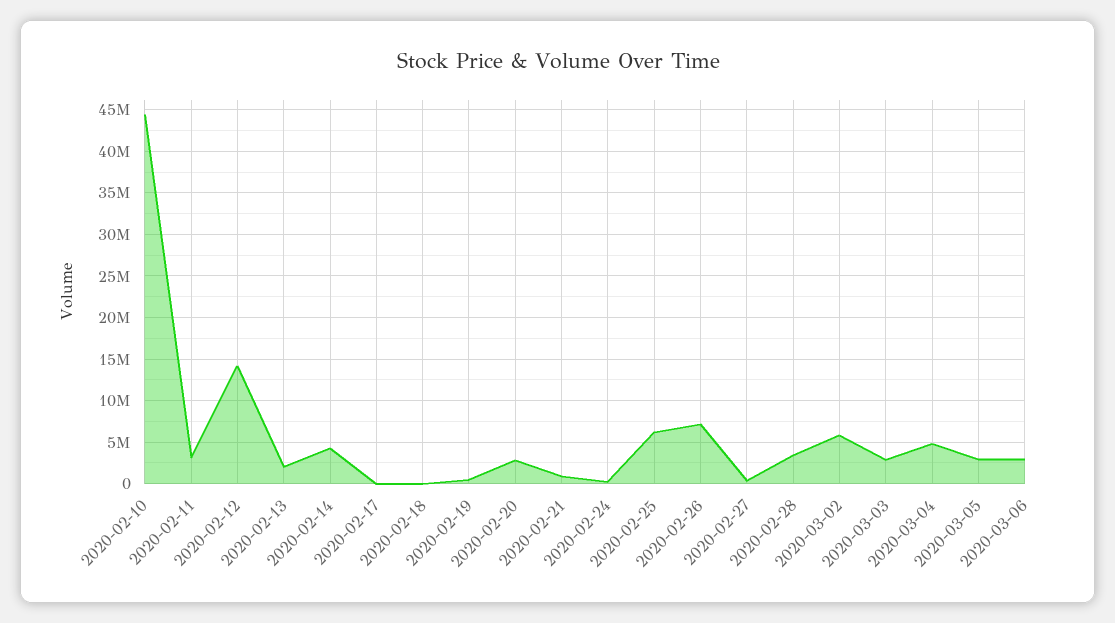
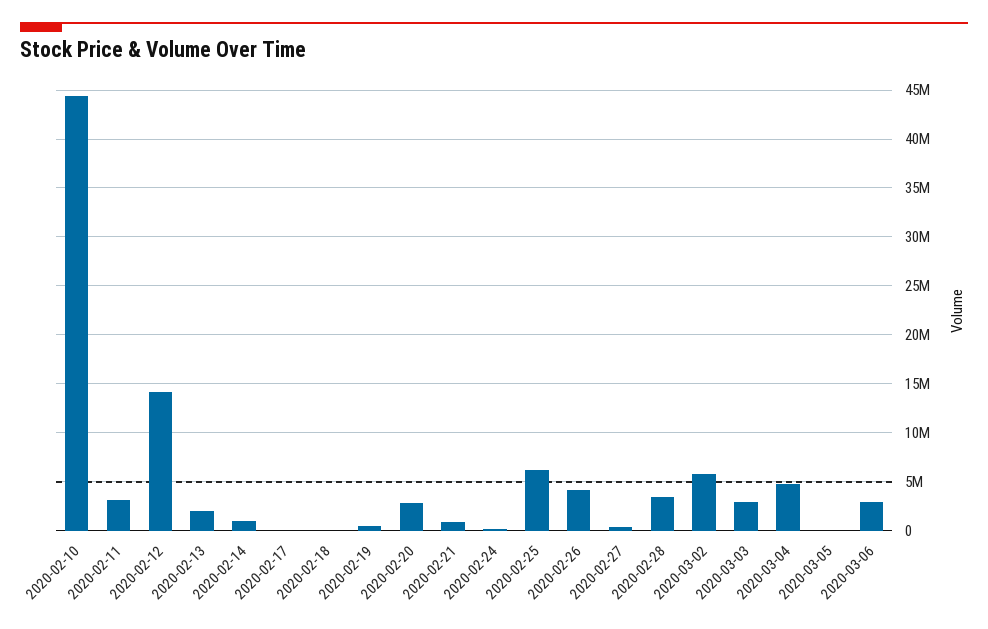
  {
    "2020-02-10": 44000000,
    "2020-02-11": 3000000,
    "2020-02-12": 14000000,
    "2020-02-13": 2000000,
-   "2020-02-14": 4000000,
+   "2020-02-14": 1000000,
    "2020-02-17": 0,
    "2020-02-18": 0,
    "2020-02-19": 0,
    "2020-02-20": 3000000,
    "2020-02-21": 1000000,
    "2020-02-24": 0,
    "2020-02-25": 6000000,
-   "2020-02-26": 7000000,
+   "2020-02-26": 4000000,
    "2020-02-27": 0,
    "2020-02-28": 3000000,
    "2020-03-02": 6000000,
    "2020-03-03": 3000000,
    "2020-03-04": 5000000,
-   "2020-03-05": 3000000,
+   "2020-03-05": 0,
    "2020-03-06": 3000000
  }

